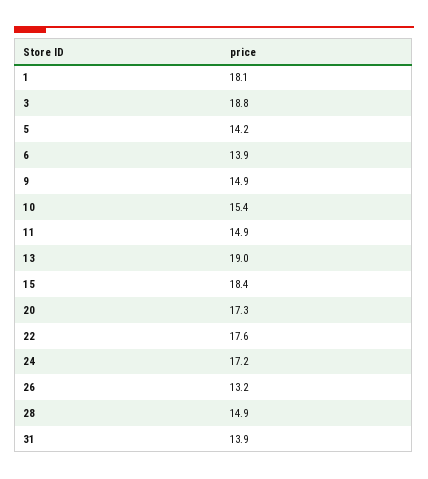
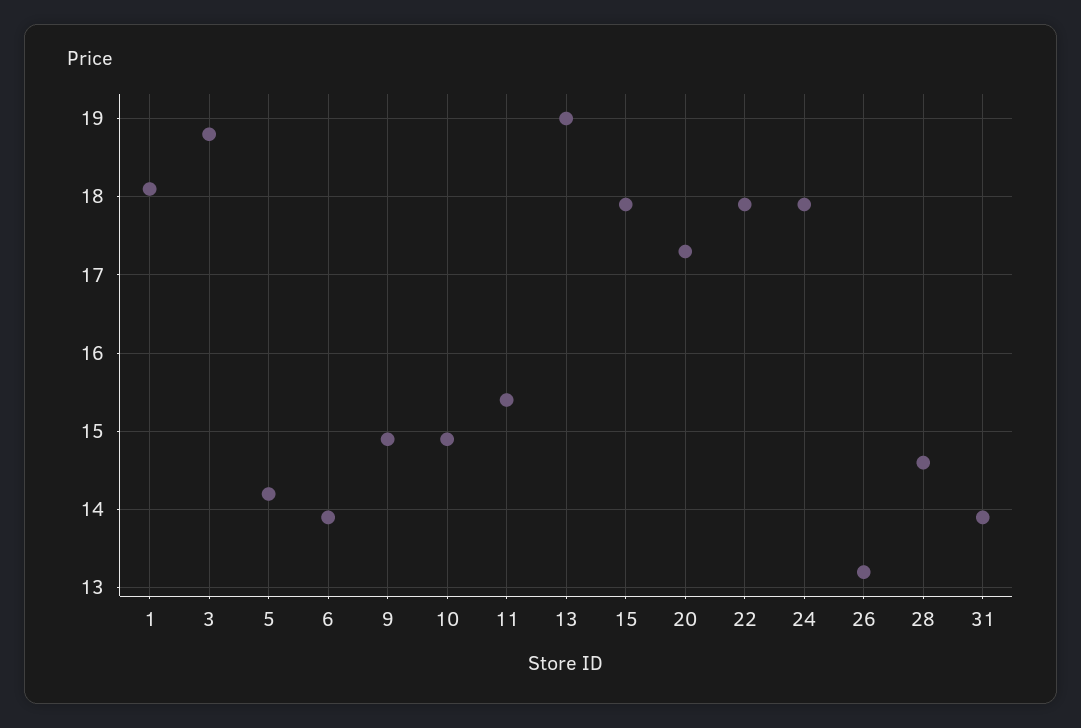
  {
    "1": 18.1,
    "3": 18.8,
    "5": 14.2,
    "6": 13.9,
    "9": 14.9,
-   "10": 15.4,
+   "10": 14.9,
-   "11": 14.9,
+   "11": 15.4,
    "13": 19,
-   "15": 18.4,
+   "15": 17.9,
    "20": 17.3,
-   "22": 17.6,
+   "22": 17.9,
-   "24": 17.2,
+   "24": 17.9,
    "26": 13.2,
-   "28": 14.9,
+   "28": 14.6,
    "31": 13.9
  }

